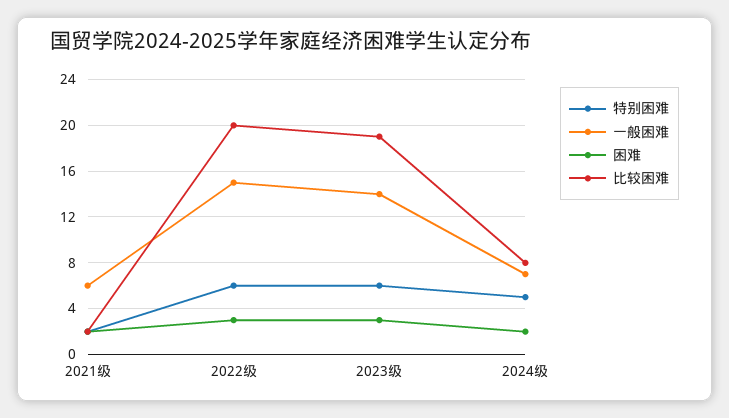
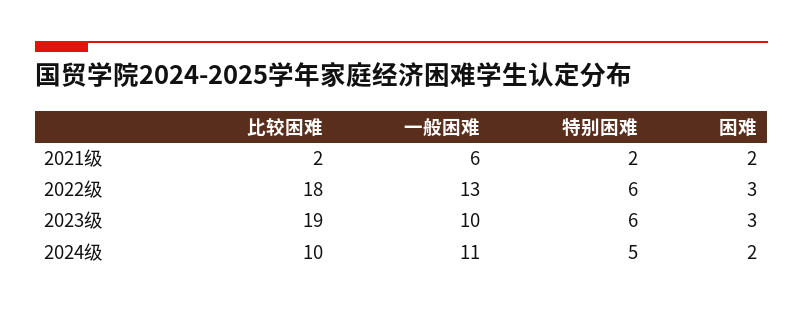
  {
    "特别困难": {
      "2021级": 2,
      "2022级": 6,
      "2023级": 6,
      "2024级": 5
    },
    "一般困难": {
      "2021级": 6,
-     "2022级": 15,
+     "2022级": 13,
-     "2023级": 14,
+     "2023级": 10,
-     "2024级": 7
+     "2024级": 11
    },
    "困难": {
      "2021级": 2,
      "2022级": 3,
      "2023级": 3,
      "2024级": 2
    },
    "比较困难": {
      "2021级": 2,
-     "2022级": 20,
+     "2022级": 18,
      "2023级": 19,
-     "2024级": 8
+     "2024级": 10
    }
  }

